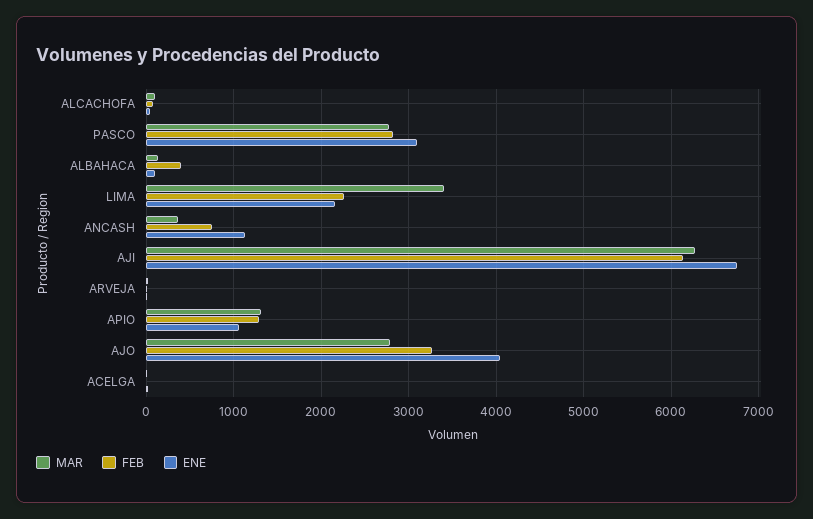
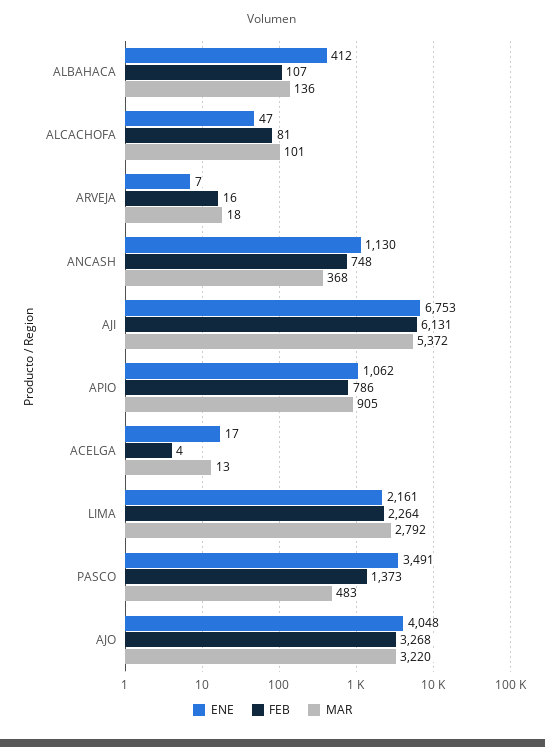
  {
    "MAR": {
      "ALCACHOFA": 101,
-     "PASCO": 2800,
+     "PASCO": 483,
      "ALBAHACA": 136,
-     "LIMA": 3400,
+     "LIMA": 2792,
      "ANCASH": 368,
-     "AJI": 6300,
+     "AJI": 5372,
      "ARVEJA": 18,
-     "APIO": 1300,
+     "APIO": 905,
-     "AJO": 2800,
+     "AJO": 3220,
      "ACELGA": 13
    },
    "FEB": {
      "ALCACHOFA": 81,
-     "PASCO": 2800,
+     "PASCO": 1373,
-     "ALBAHACA": 400,
+     "ALBAHACA": 107,
      "LIMA": 2264,
      "ANCASH": 748,
      "AJI": 6131,
      "ARVEJA": 16,
-     "APIO": 1300,
+     "APIO": 786,
      "AJO": 3268,
      "ACELGA": 4
    },
    "ENE": {
      "ALCACHOFA": 47,
-     "PASCO": 3100,
+     "PASCO": 3491,
-     "ALBAHACA": 100,
+     "ALBAHACA": 412,
      "LIMA": 2161,
      "ANCASH": 1130,
      "AJI": 6753,
      "ARVEJA": 7,
      "APIO": 1062,
      "AJO": 4048,
      "ACELGA": 17
    }
  }

